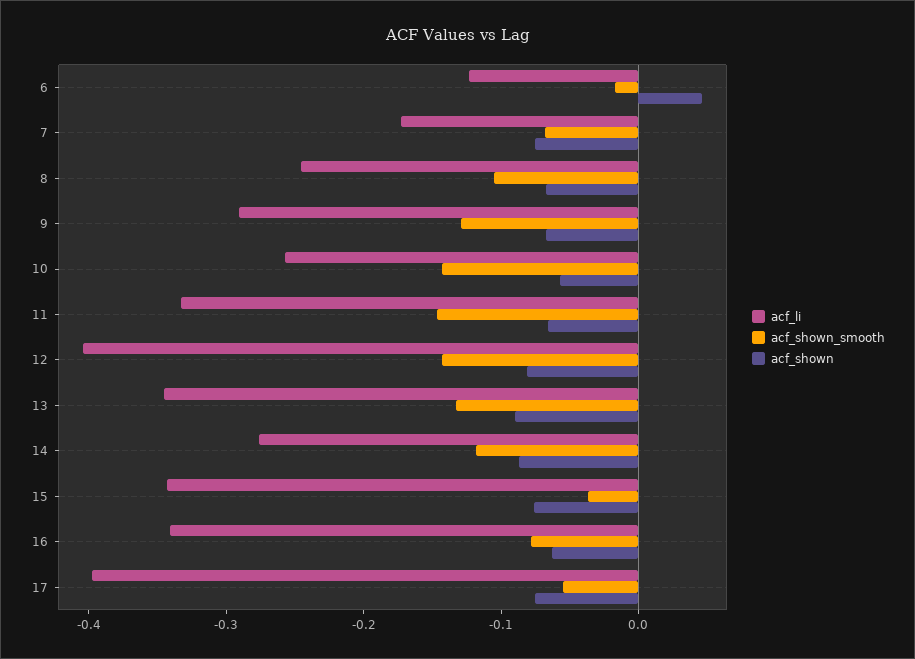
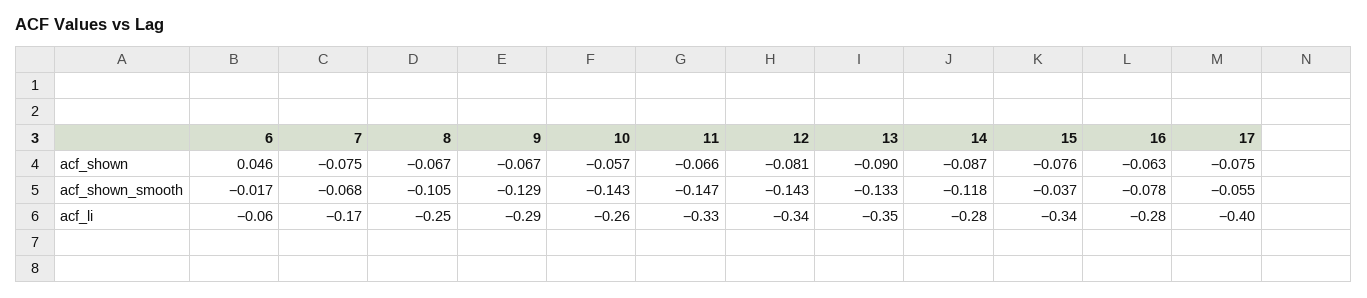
  {
    "acf_li": {
-     "6": -0.12,
+     "6": -0.06,
      "7": -0.17,
      "8": -0.25,
      "9": -0.29,
      "10": -0.26,
      "11": -0.33,
-     "12": -0.4,
+     "12": -0.34,
      "13": -0.35,
      "14": -0.28,
      "15": -0.34,
-     "16": -0.34,
+     "16": -0.28,
      "17": -0.4
    },
    "acf_shown_smooth": {
      "6": -0.017,
      "7": -0.068,
      "8": -0.105,
      "9": -0.129,
      "10": -0.143,
      "11": -0.147,
      "12": -0.143,
      "13": -0.133,
      "14": -0.118,
      "15": -0.037,
      "16": -0.078,
      "17": -0.055
    },
    "acf_shown": {
      "6": 0.046,
      "7": -0.075,
      "8": -0.067,
      "9": -0.067,
      "10": -0.057,
      "11": -0.066,
      "12": -0.081,
      "13": -0.09,
      "14": -0.087,
      "15": -0.076,
      "16": -0.063,
      "17": -0.075
    }
  }

